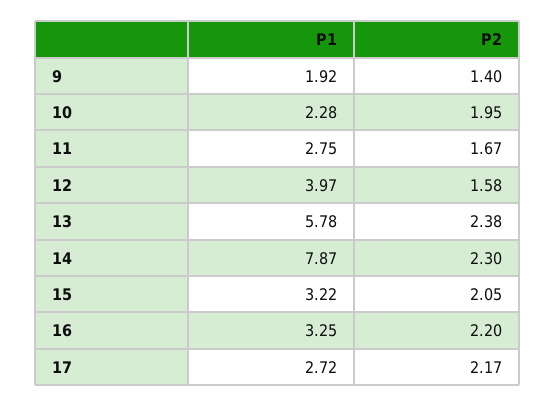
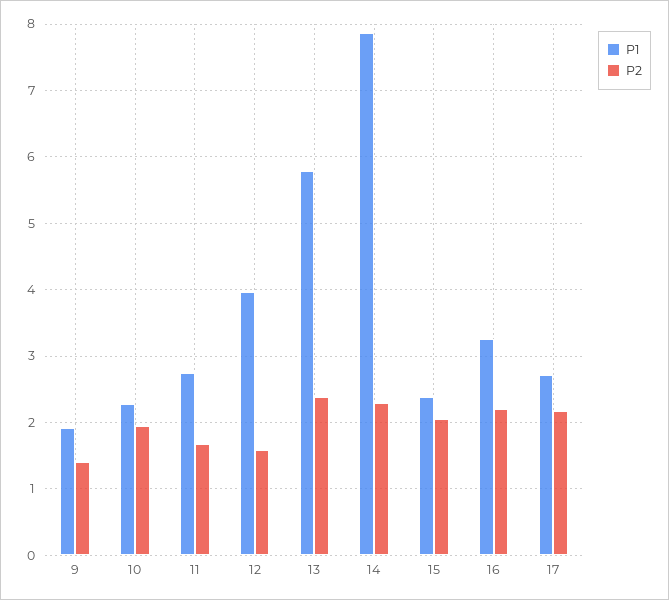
  {
    "P1": {
      "9": 1.92,
      "10": 2.28,
      "11": 2.75,
      "12": 3.97,
      "13": 5.78,
      "14": 7.87,
-     "15": 3.22,
+     "15": 2.4,
      "16": 3.25,
      "17": 2.72
    },
    "P2": {
      "9": 1.4,
      "10": 1.95,
      "11": 1.67,
      "12": 1.58,
      "13": 2.38,
      "14": 2.3,
      "15": 2.05,
      "16": 2.2,
      "17": 2.17
    }
  }

